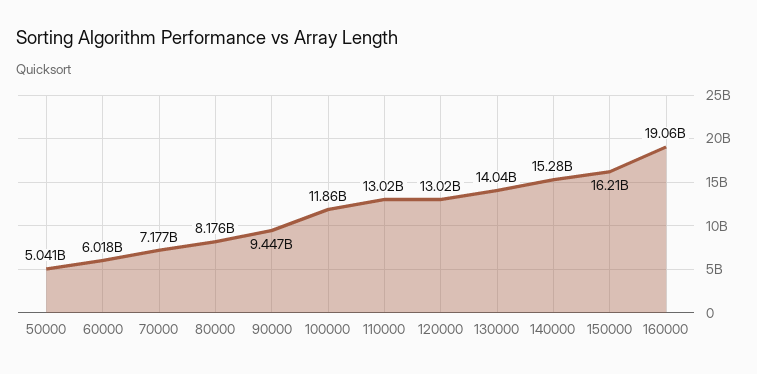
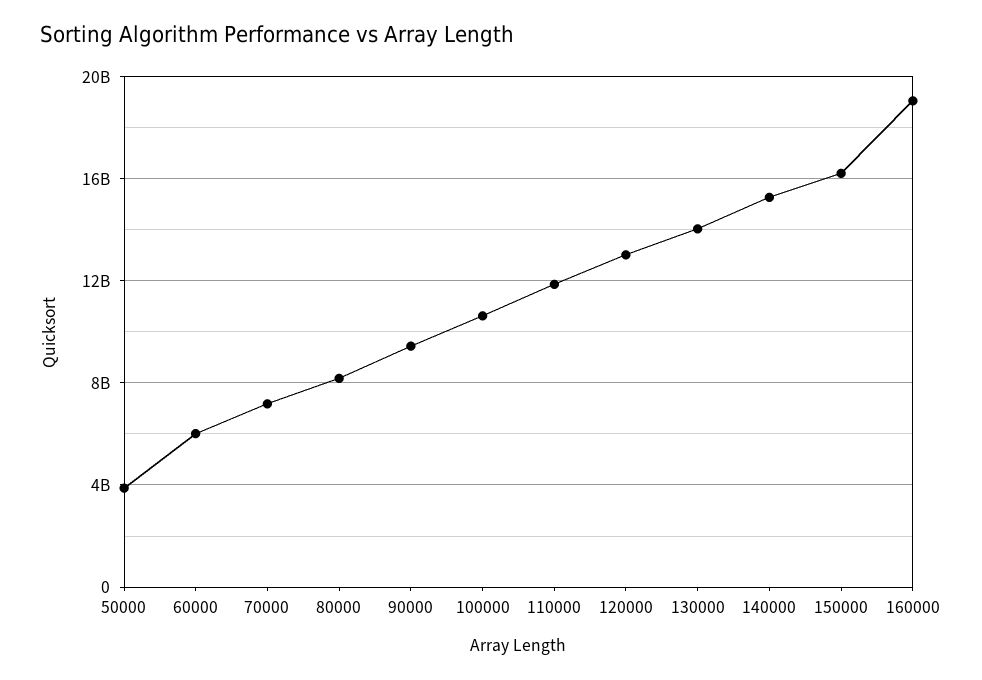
  {
-   "50000": 5041000000,
+   "50000": 4000000000,
    "60000": 6018000000,
    "70000": 7177000000,
    "80000": 8176000000,
    "90000": 9447000000,
-   "100000": 11860000000,
+   "100000": 10500000000,
-   "110000": 13020000000,
+   "110000": 12000000000,
    "120000": 13020000000,
    "130000": 14040000000,
    "140000": 15280000000,
    "150000": 16210000000,
    "160000": 19060000000
  }

